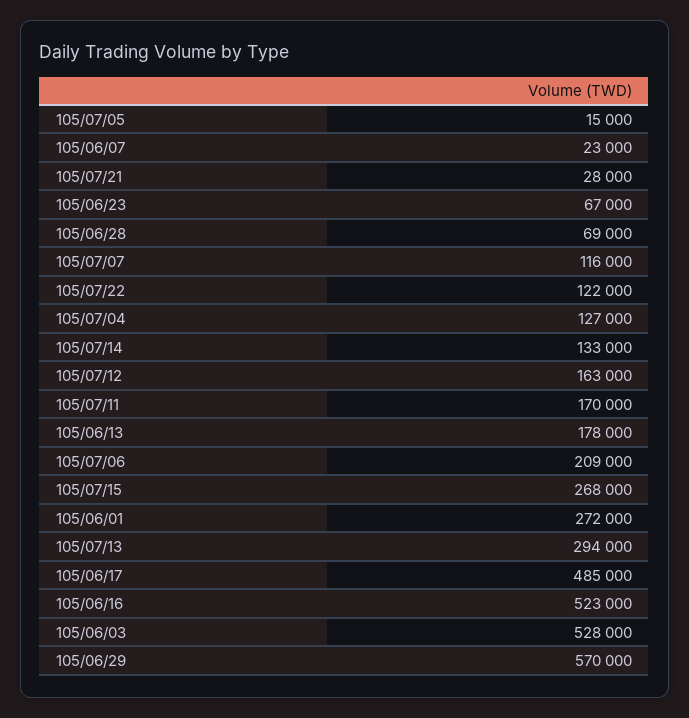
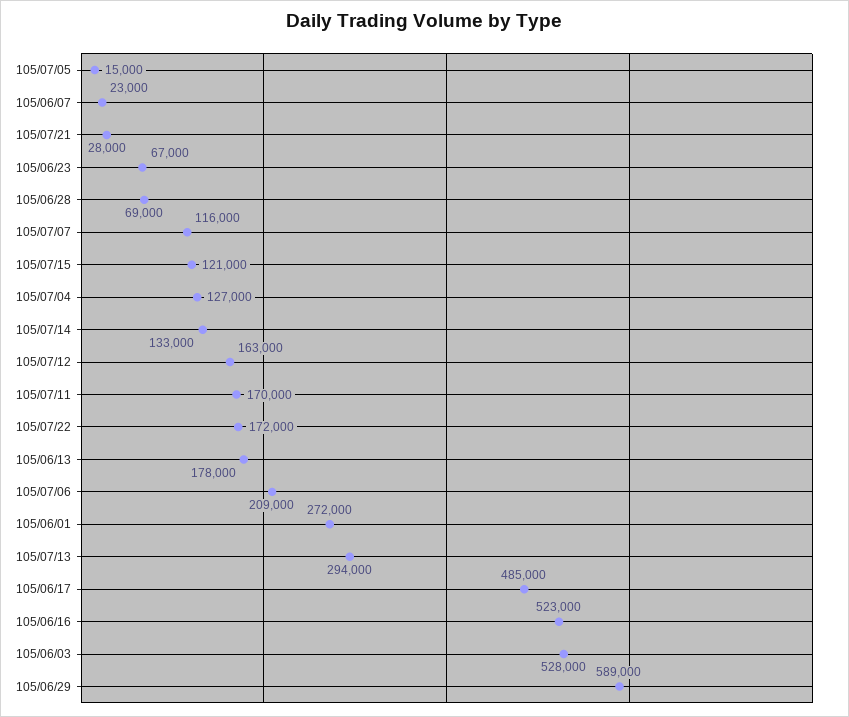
  {
    "105/07/05": 15000,
    "105/06/07": 23000,
    "105/07/21": 28000,
    "105/06/23": 67000,
    "105/06/28": 69000,
    "105/07/07": 116000,
-   "105/07/22": 122000,
+   "105/07/22": 172000,
    "105/07/04": 127000,
    "105/07/14": 133000,
    "105/07/12": 163000,
    "105/07/11": 170000,
    "105/06/13": 178000,
    "105/07/06": 209000,
-   "105/07/15": 268000,
+   "105/07/15": 121000,
    "105/06/01": 272000,
    "105/07/13": 294000,
    "105/06/17": 485000,
    "105/06/16": 523000,
    "105/06/03": 528000,
-   "105/06/29": 570000
+   "105/06/29": 589000
  }

